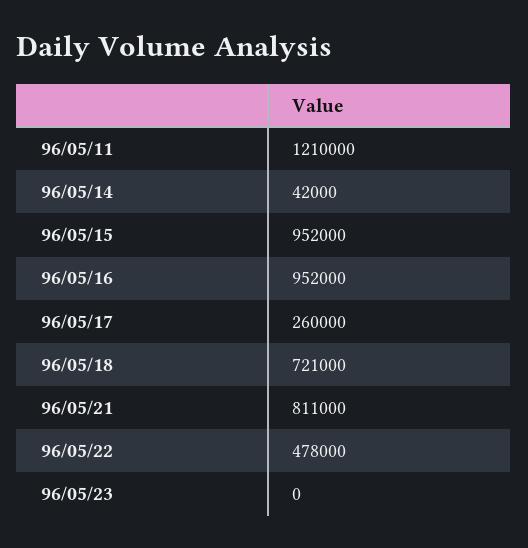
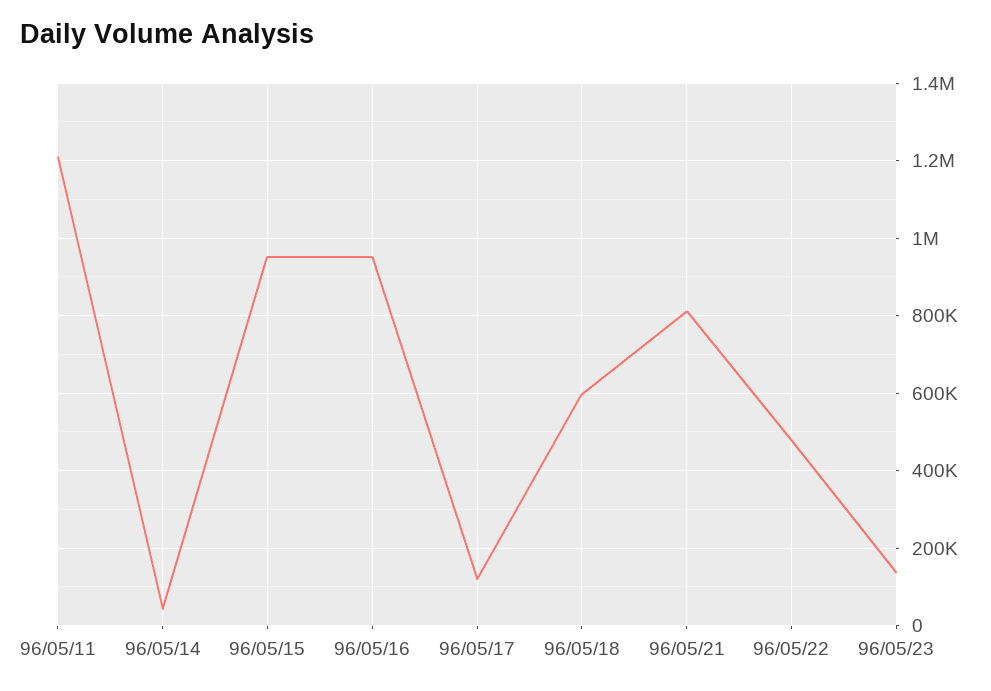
  {
    "96/05/11": 1210000,
    "96/05/14": 42000,
    "96/05/15": 952000,
    "96/05/16": 952000,
-   "96/05/17": 260000,
+   "96/05/17": 120000,
-   "96/05/18": 721000,
+   "96/05/18": 600000,
    "96/05/21": 811000,
    "96/05/22": 478000,
-   "96/05/23": 0
+   "96/05/23": 140000
  }

